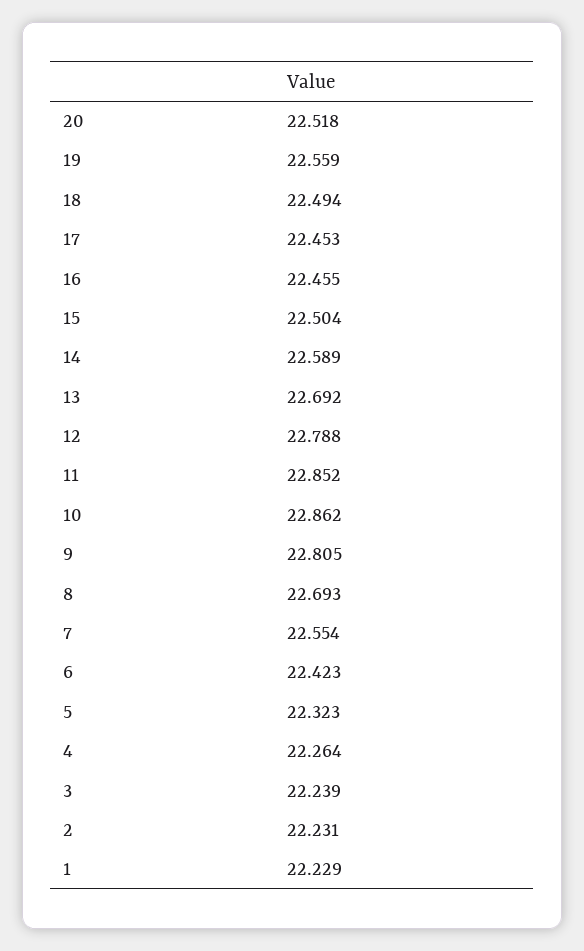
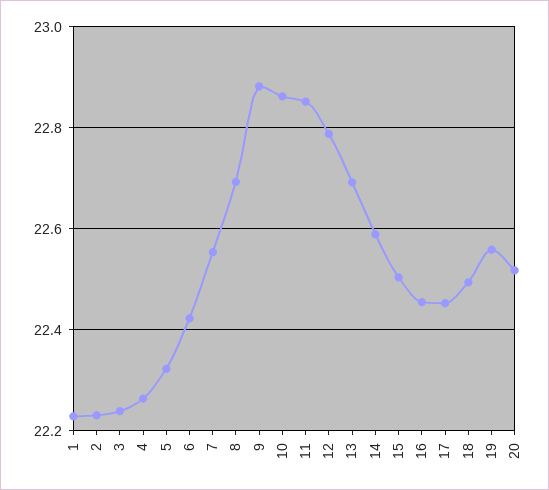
  {
    "20": 22.518,
    "19": 22.559,
    "18": 22.494,
    "17": 22.453,
    "16": 22.455,
    "15": 22.504,
    "14": 22.589,
    "13": 22.692,
    "12": 22.788,
    "11": 22.852,
    "10": 22.862,
-   "9": 22.805,
+   "9": 22.88,
    "8": 22.693,
    "7": 22.554,
    "6": 22.423,
    "5": 22.323,
    "4": 22.264,
    "3": 22.239,
    "2": 22.231,
    "1": 22.229
  }

